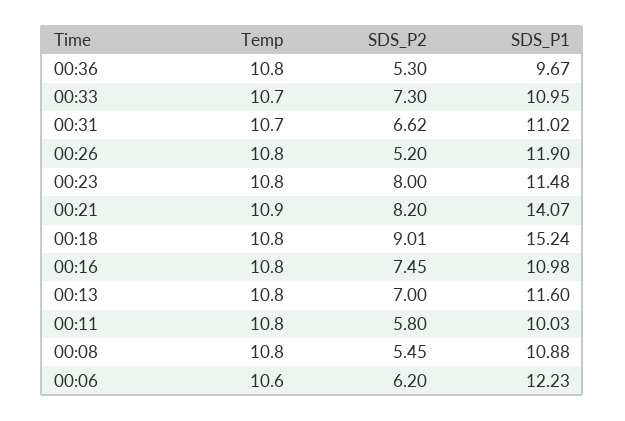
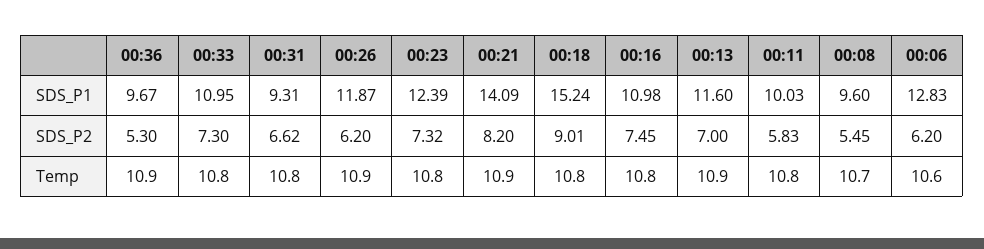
  {
    "Temp": {
-     "00:36": 10.8,
+     "00:36": 10.9,
-     "00:33": 10.7,
+     "00:33": 10.8,
-     "00:31": 10.7,
+     "00:31": 10.8,
-     "00:26": 10.8,
+     "00:26": 10.9,
      "00:23": 10.8,
      "00:21": 10.9,
      "00:18": 10.8,
      "00:16": 10.8,
-     "00:13": 10.8,
+     "00:13": 10.9,
      "00:11": 10.8,
-     "00:08": 10.8,
+     "00:08": 10.7,
      "00:06": 10.6
    },
    "SDS_P2": {
      "00:36": 5.3,
      "00:33": 7.3,
      "00:31": 6.62,
-     "00:26": 5.2,
+     "00:26": 6.2,
-     "00:23": 8,
+     "00:23": 7.32,
      "00:21": 8.2,
      "00:18": 9.01,
      "00:16": 7.45,
      "00:13": 7,
-     "00:11": 5.8,
+     "00:11": 5.83,
      "00:08": 5.45,
      "00:06": 6.2
    },
    "SDS_P1": {
      "00:36": 9.67,
      "00:33": 10.95,
-     "00:31": 11.02,
+     "00:31": 9.31,
-     "00:26": 11.9,
+     "00:26": 11.87,
-     "00:23": 11.48,
+     "00:23": 12.39,
-     "00:21": 14.07,
+     "00:21": 14.09,
      "00:18": 15.24,
      "00:16": 10.98,
      "00:13": 11.6,
      "00:11": 10.03,
-     "00:08": 10.88,
+     "00:08": 9.6,
-     "00:06": 12.23
+     "00:06": 12.83
    }
  }

